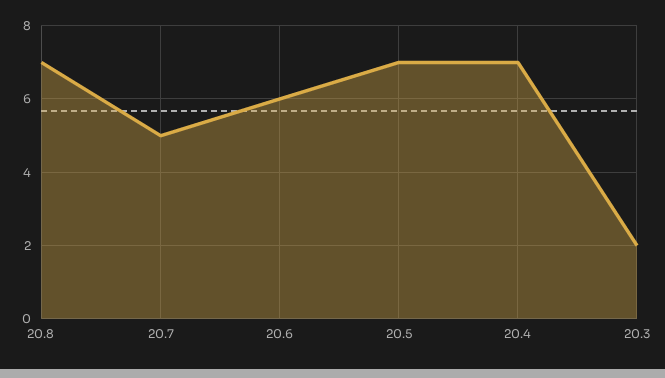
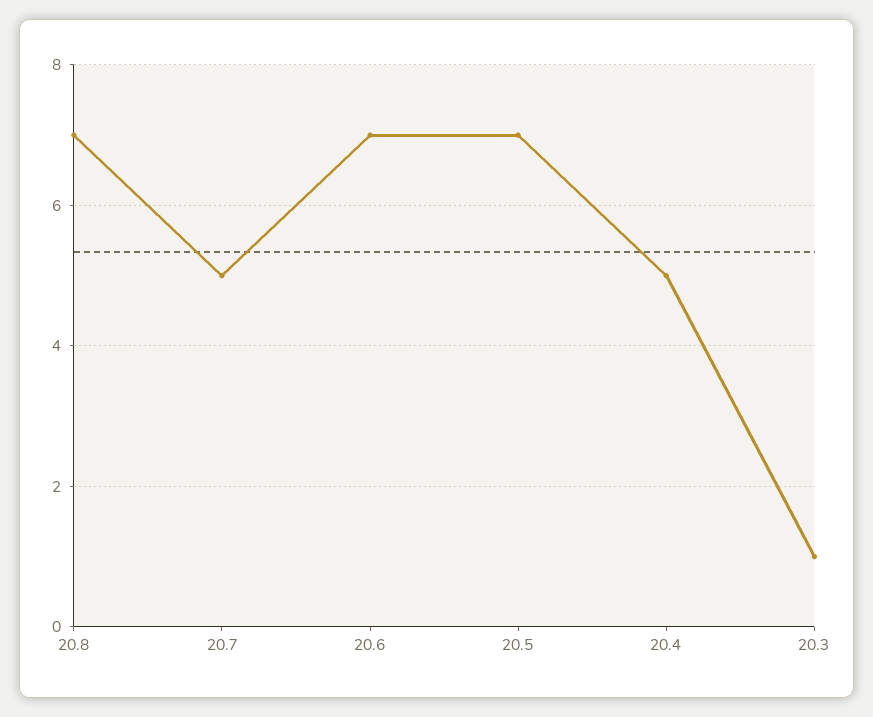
  {
    "20.8": 7,
    "20.7": 5,
-   "20.6": 6,
+   "20.6": 7,
    "20.5": 7,
-   "20.4": 7,
+   "20.4": 5,
-   "20.3": 2
+   "20.3": 1
  }

